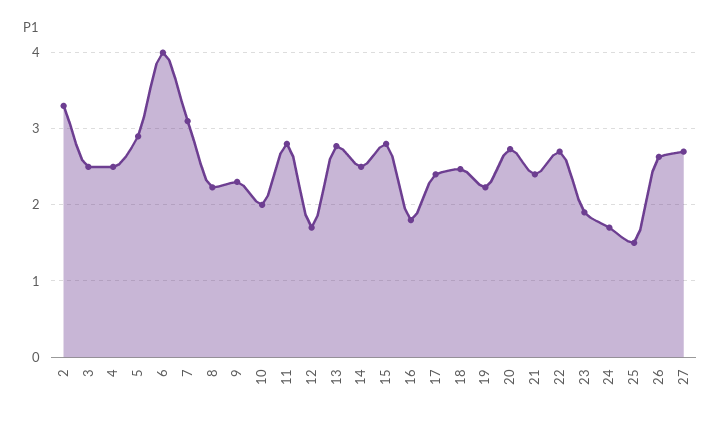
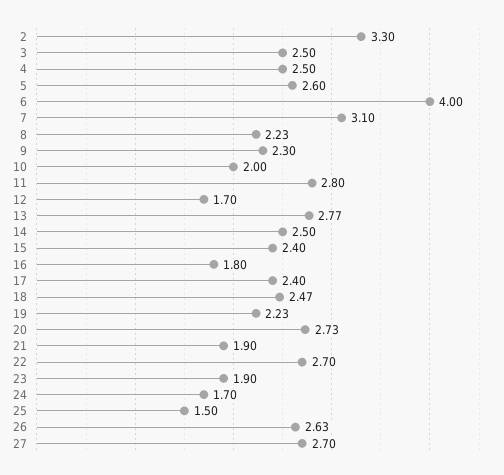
  {
    "2": 3.3,
    "3": 2.5,
    "4": 2.5,
-   "5": 2.9,
+   "5": 2.6,
    "6": 4,
    "7": 3.1,
    "8": 2.23,
    "9": 2.3,
    "10": 2,
    "11": 2.8,
    "12": 1.7,
    "13": 2.77,
    "14": 2.5,
-   "15": 2.8,
+   "15": 2.4,
    "16": 1.8,
    "17": 2.4,
    "18": 2.47,
    "19": 2.23,
    "20": 2.73,
-   "21": 2.4,
+   "21": 1.9,
    "22": 2.7,
    "23": 1.9,
    "24": 1.7,
    "25": 1.5,
    "26": 2.63,
    "27": 2.7
  }

